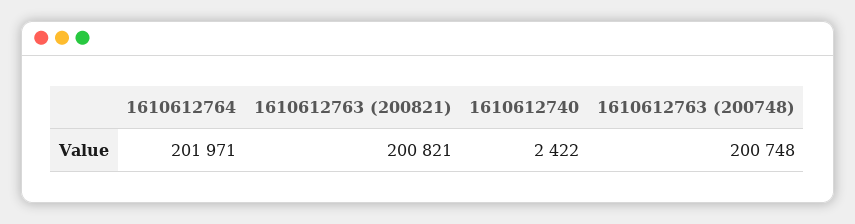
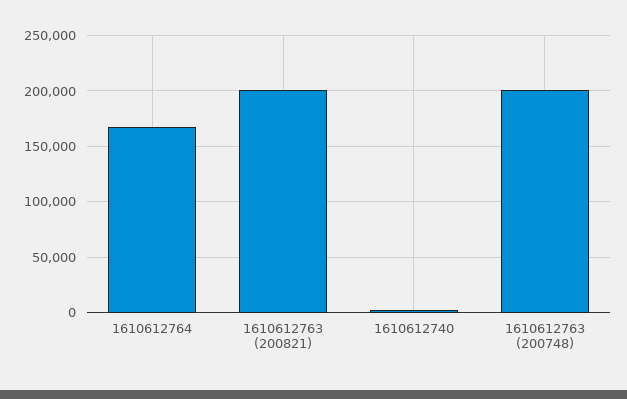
  {
-   "1610612764": 201971,
+   "1610612764": 170000,
    "1610612763 (200821)": 200821,
    "1610612740": 2422,
    "1610612763 (200748)": 200748
  }

